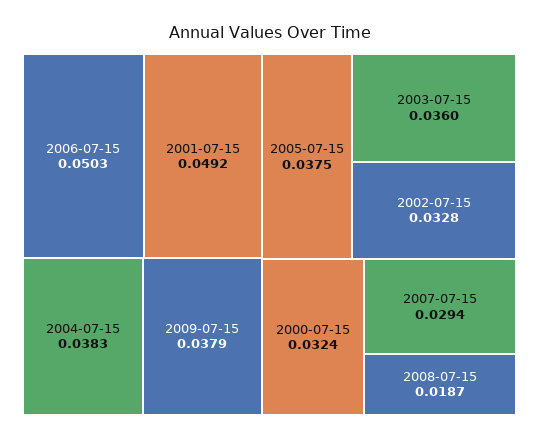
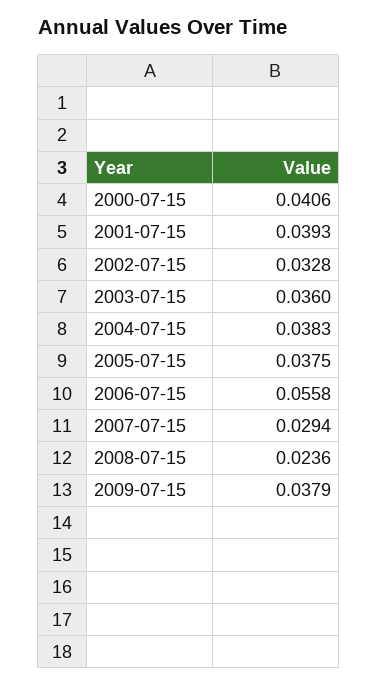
  {
-   "2006-07-15": 0.0503,
+   "2006-07-15": 0.0558,
-   "2001-07-15": 0.0492,
+   "2001-07-15": 0.0393,
    "2004-07-15": 0.0383,
    "2009-07-15": 0.0379,
    "2005-07-15": 0.0375,
    "2003-07-15": 0.036,
    "2002-07-15": 0.0328,
-   "2000-07-15": 0.0324,
+   "2000-07-15": 0.0406,
    "2007-07-15": 0.0294,
-   "2008-07-15": 0.0187
+   "2008-07-15": 0.0236
  }

